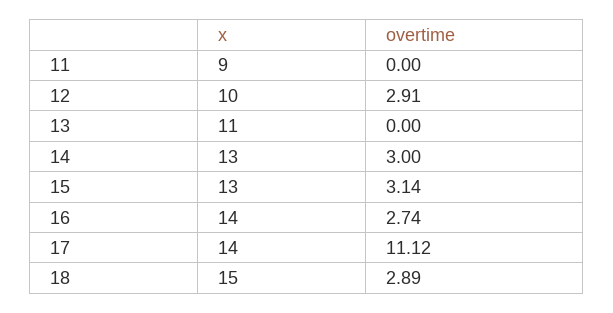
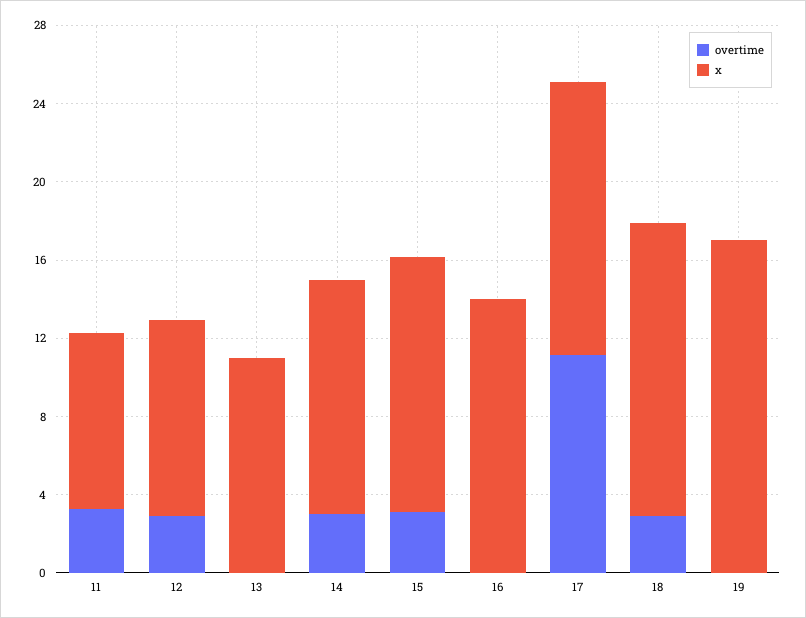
  {
    "x": {
      "11": 9,
      "12": 10,
      "13": 11,
-     "14": 13,
+     "14": 12,
      "15": 13,
      "16": 14,
      "17": 14,
-     "18": 15
+     "18": 15,
+     "19": 17
    },
    "overtime": {
-     "11": 0,
+     "11": 3,
      "12": 2.91,
      "13": 0,
      "14": 3,
      "15": 3.14,
-     "16": 2.74,
+     "16": 0,
      "17": 11.12,
-     "18": 2.89
+     "18": 2.89,
+     "19": 0
    }
  }

